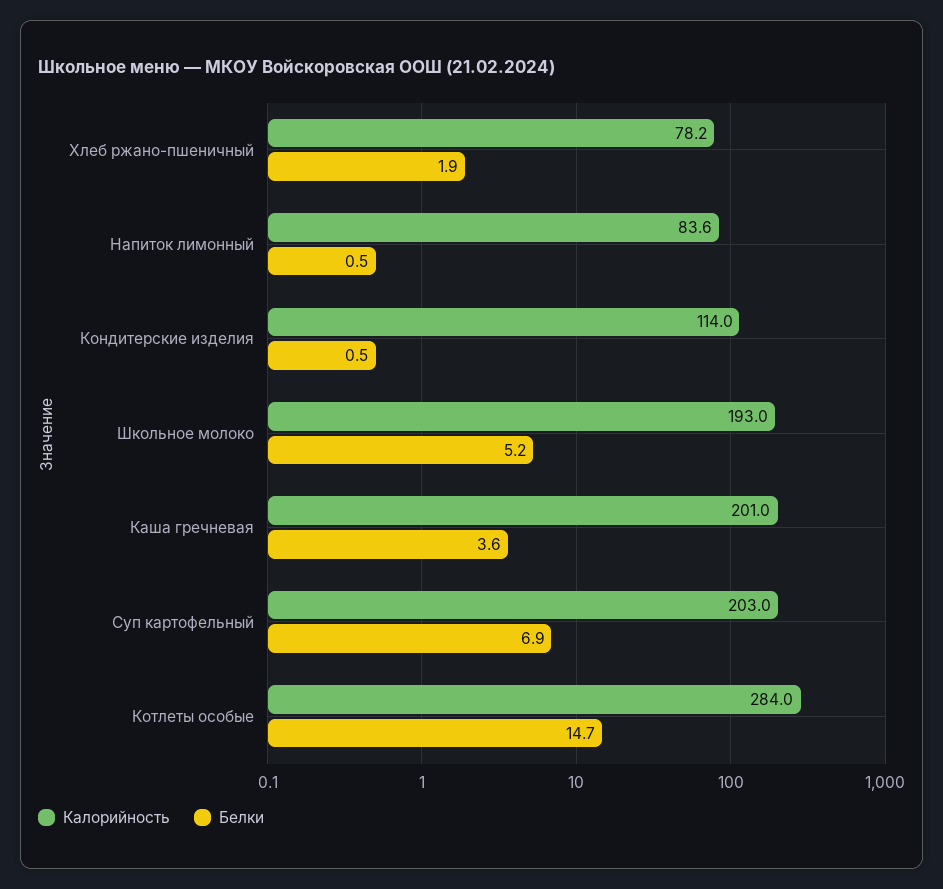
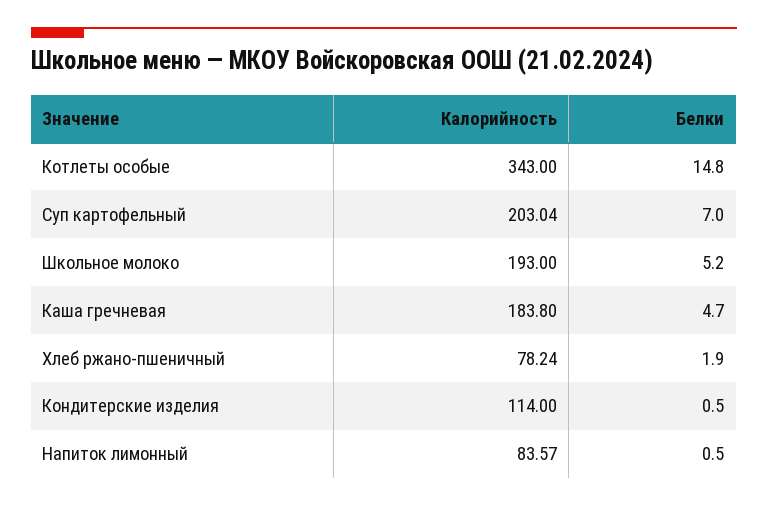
  {
    "Калорийность": {
      "Хлеб ржано-пшеничный": 78.24,
      "Напиток лимонный": 83.57,
      "Кондитерские изделия": 114,
      "Школьное молоко": 193,
-     "Каша гречневая": 201,
+     "Каша гречневая": 183.8,
      "Суп картофельный": 203.04,
-     "Котлеты особые": 284
+     "Котлеты особые": 343
    },
    "Белки": {
      "Хлеб ржано-пшеничный": 1.9,
      "Напиток лимонный": 0.5,
      "Кондитерские изделия": 0.5,
      "Школьное молоко": 5.2,
-     "Каша гречневая": 3.6,
+     "Каша гречневая": 4.7,
-     "Суп картофельный": 6.9,
+     "Суп картофельный": 7,
-     "Котлеты особые": 14.7
+     "Котлеты особые": 14.8
    }
  }

